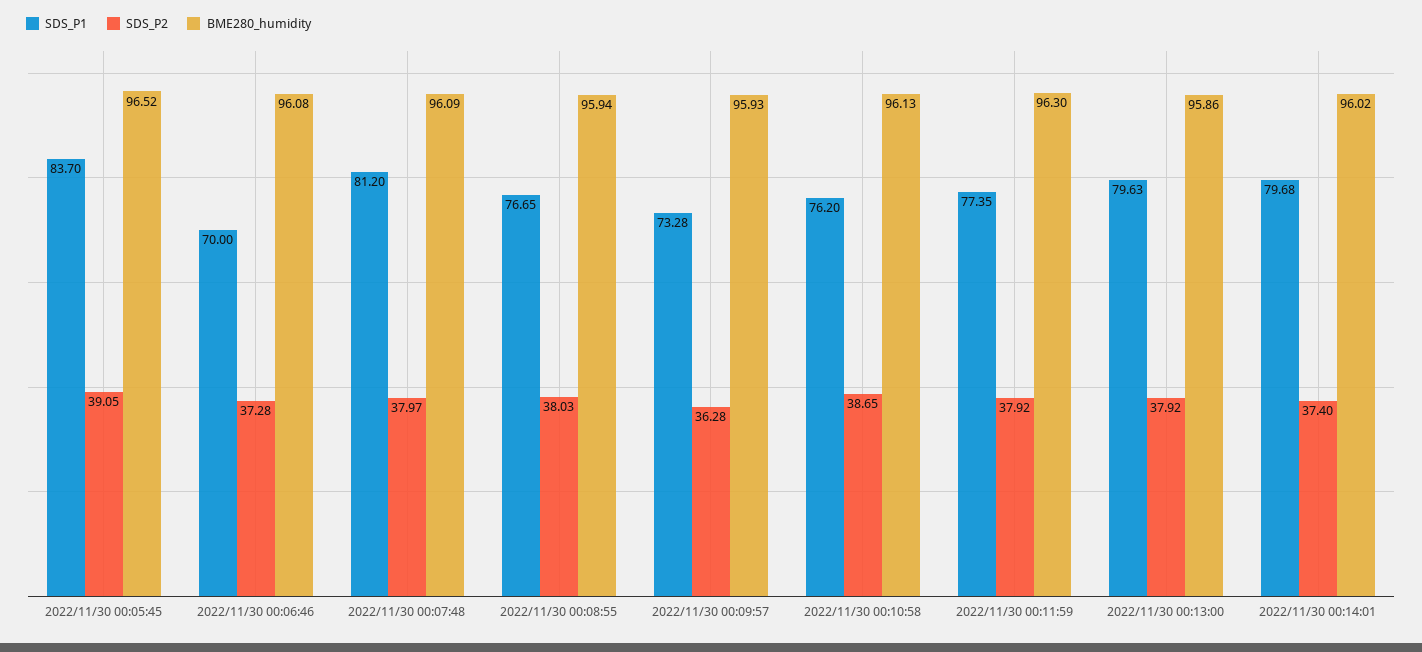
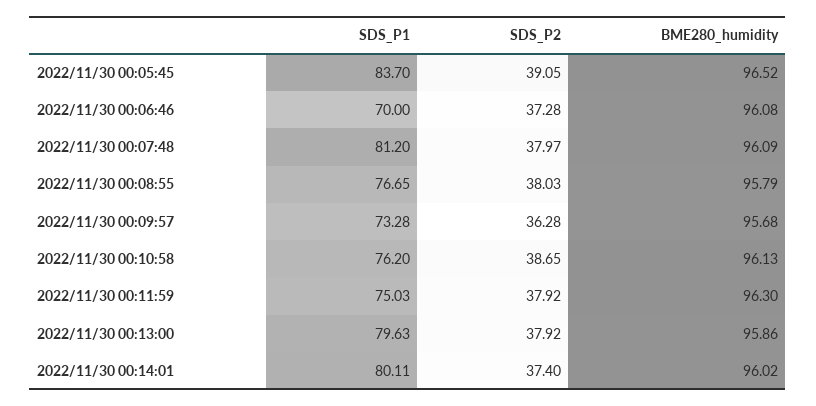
  {
    "SDS_P1": {
      "2022/11/30 00:05:45": 83.7,
      "2022/11/30 00:06:46": 70,
      "2022/11/30 00:07:48": 81.2,
      "2022/11/30 00:08:55": 76.65,
      "2022/11/30 00:09:57": 73.28,
      "2022/11/30 00:10:58": 76.2,
-     "2022/11/30 00:11:59": 77.35,
+     "2022/11/30 00:11:59": 75.03,
      "2022/11/30 00:13:00": 79.63,
-     "2022/11/30 00:14:01": 79.68
+     "2022/11/30 00:14:01": 80.11
    },
    "SDS_P2": {
      "2022/11/30 00:05:45": 39.05,
      "2022/11/30 00:06:46": 37.28,
      "2022/11/30 00:07:48": 37.97,
      "2022/11/30 00:08:55": 38.03,
      "2022/11/30 00:09:57": 36.28,
      "2022/11/30 00:10:58": 38.65,
      "2022/11/30 00:11:59": 37.92,
      "2022/11/30 00:13:00": 37.92,
      "2022/11/30 00:14:01": 37.4
    },
    "BME280_humidity": {
      "2022/11/30 00:05:45": 96.52,
      "2022/11/30 00:06:46": 96.08,
      "2022/11/30 00:07:48": 96.09,
-     "2022/11/30 00:08:55": 95.94,
+     "2022/11/30 00:08:55": 95.79,
-     "2022/11/30 00:09:57": 95.93,
+     "2022/11/30 00:09:57": 95.68,
      "2022/11/30 00:10:58": 96.13,
      "2022/11/30 00:11:59": 96.3,
      "2022/11/30 00:13:00": 95.86,
      "2022/11/30 00:14:01": 96.02
    }
  }

